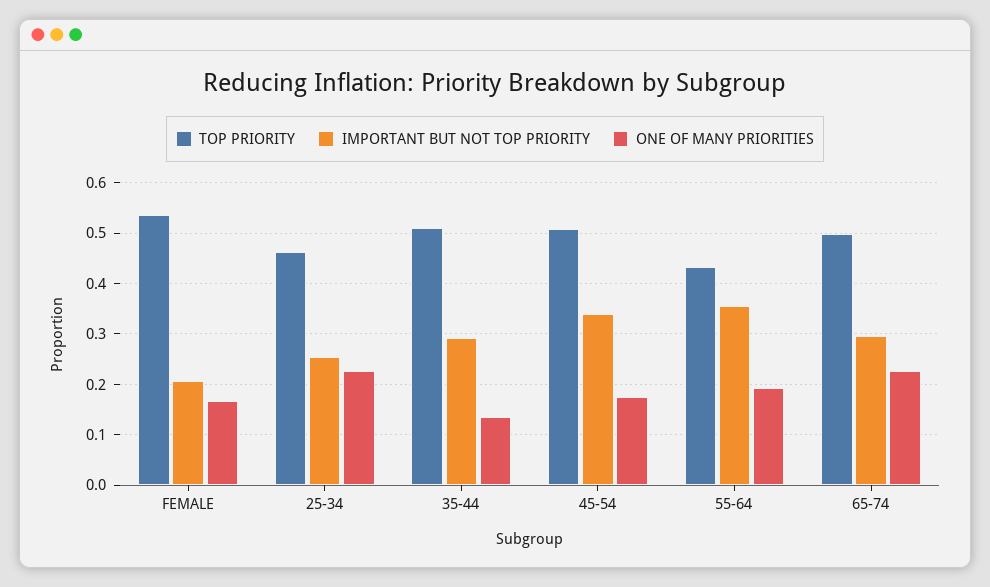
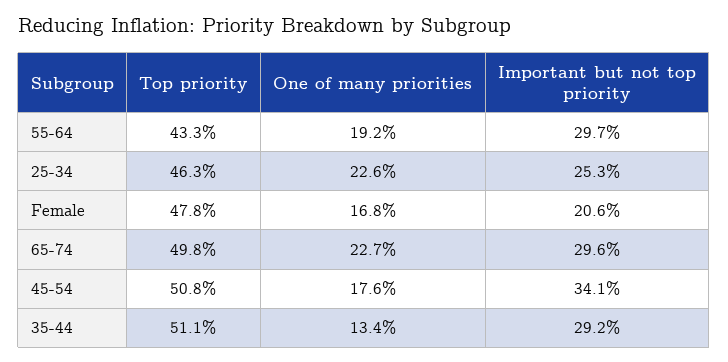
  {
    "TOP PRIORITY": {
-     "FEMALE": 0.54,
+     "FEMALE": 0.478,
      "25-34": 0.463,
      "35-44": 0.511,
      "45-54": 0.508,
      "55-64": 0.433,
      "65-74": 0.498
    },
    "IMPORTANT BUT NOT TOP PRIORITY": {
      "FEMALE": 0.206,
      "25-34": 0.253,
      "35-44": 0.292,
      "45-54": 0.341,
-     "55-64": 0.36,
+     "55-64": 0.297,
      "65-74": 0.296
    },
    "ONE OF MANY PRIORITIES": {
      "FEMALE": 0.168,
      "25-34": 0.226,
      "35-44": 0.134,
      "45-54": 0.176,
      "55-64": 0.192,
      "65-74": 0.227
    }
  }

